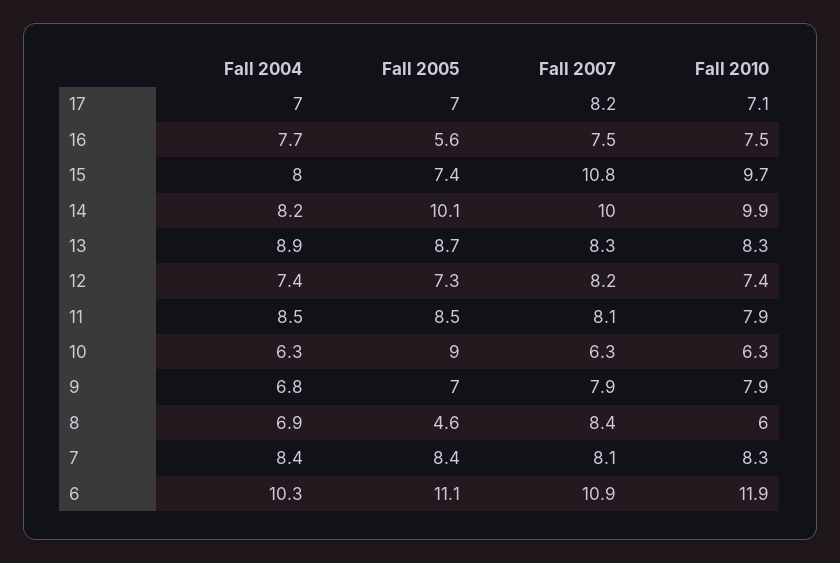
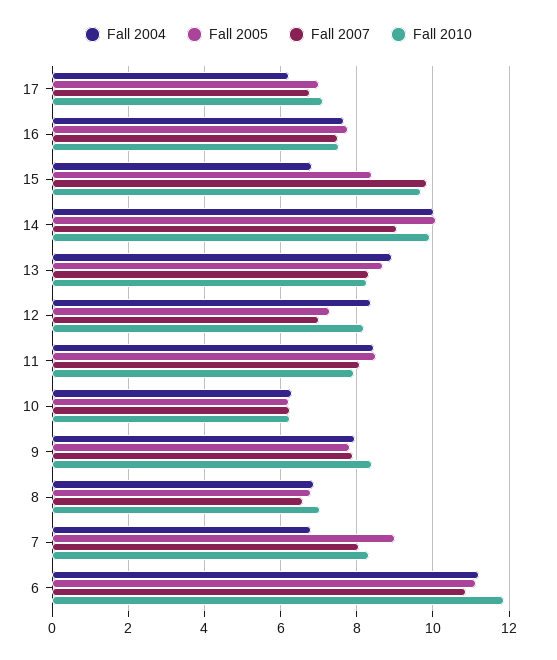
  {
    "Fall 2004": {
-     "17": 7,
+     "17": 6.2,
      "16": 7.7,
-     "15": 8,
+     "15": 6.8,
-     "14": 8.2,
+     "14": 10,
      "13": 8.9,
-     "12": 7.4,
+     "12": 8.4,
      "11": 8.5,
      "10": 6.3,
-     "9": 6.8,
+     "9": 8,
      "8": 6.9,
-     "7": 8.4,
+     "7": 6.8,
-     "6": 10.3
+     "6": 11.2
    },
    "Fall 2005": {
      "17": 7,
-     "16": 5.6,
+     "16": 7.8,
-     "15": 7.4,
+     "15": 8.4,
      "14": 10.1,
      "13": 8.7,
      "12": 7.3,
      "11": 8.5,
-     "10": 9,
+     "10": 6.2,
-     "9": 7,
+     "9": 7.8,
-     "8": 4.6,
+     "8": 6.8,
-     "7": 8.4,
+     "7": 9,
      "6": 11.1
    },
    "Fall 2007": {
-     "17": 8.2,
+     "17": 6.8,
      "16": 7.5,
-     "15": 10.8,
+     "15": 9.8,
-     "14": 10,
+     "14": 9,
      "13": 8.3,
-     "12": 8.2,
+     "12": 7,
      "11": 8.1,
      "10": 6.3,
      "9": 7.9,
-     "8": 8.4,
+     "8": 6.6,
      "7": 8.1,
      "6": 10.9
    },
    "Fall 2010": {
      "17": 7.1,
      "16": 7.5,
      "15": 9.7,
      "14": 9.9,
      "13": 8.3,
-     "12": 7.4,
+     "12": 8.2,
      "11": 7.9,
      "10": 6.3,
-     "9": 7.9,
+     "9": 8.4,
-     "8": 6,
+     "8": 7,
      "7": 8.3,
      "6": 11.9
    }
  }

